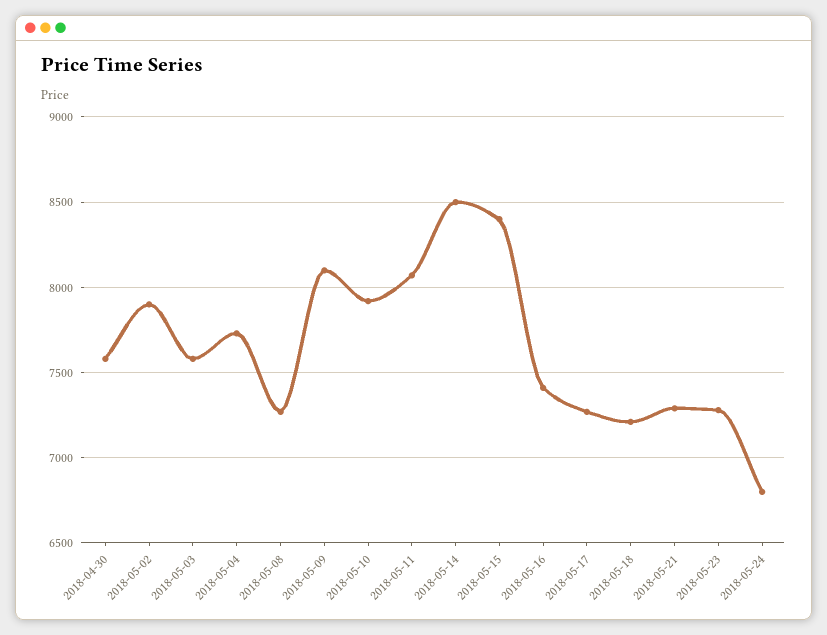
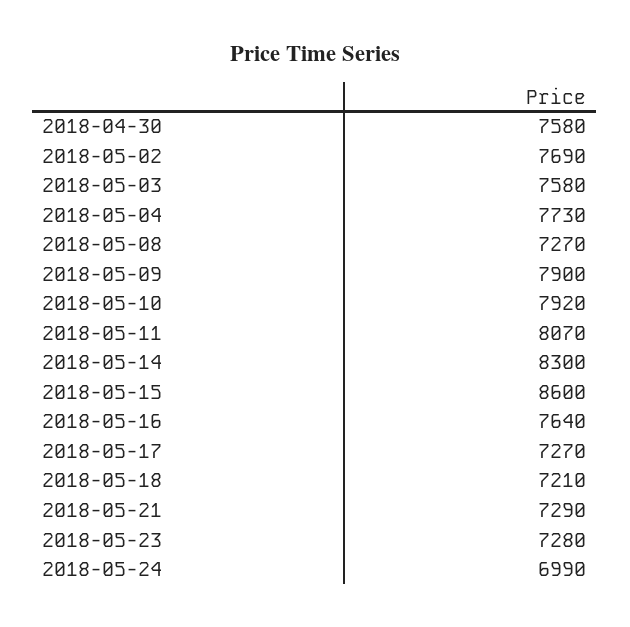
  {
    "2018-04-30": 7580,
-   "2018-05-02": 7900,
+   "2018-05-02": 7690,
    "2018-05-03": 7580,
    "2018-05-04": 7730,
    "2018-05-08": 7270,
-   "2018-05-09": 8100,
+   "2018-05-09": 7900,
    "2018-05-10": 7920,
    "2018-05-11": 8070,
-   "2018-05-14": 8500,
+   "2018-05-14": 8300,
-   "2018-05-15": 8400,
+   "2018-05-15": 8600,
-   "2018-05-16": 7400,
+   "2018-05-16": 7640,
    "2018-05-17": 7270,
    "2018-05-18": 7210,
    "2018-05-21": 7290,
    "2018-05-23": 7280,
-   "2018-05-24": 6800
+   "2018-05-24": 6990
  }

